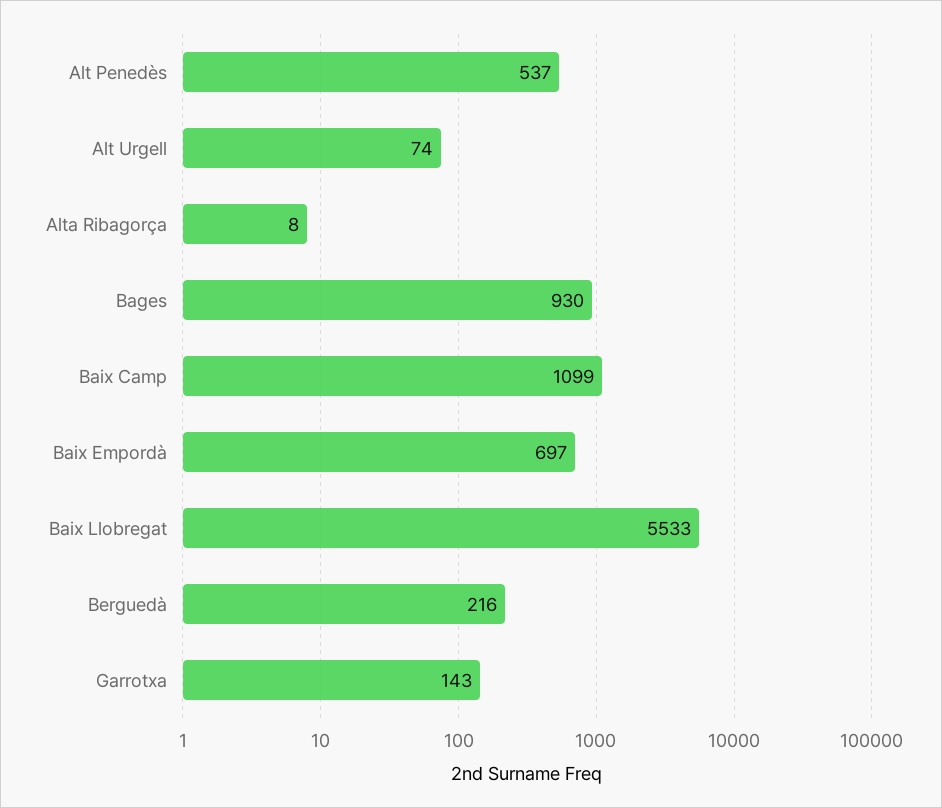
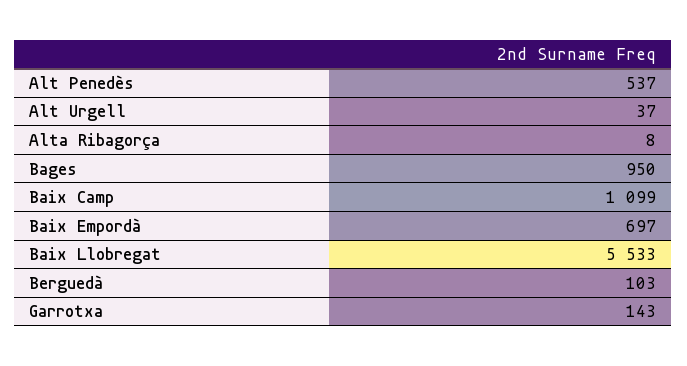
  {
    "Alt Penedès": 537,
-   "Alt Urgell": 74,
+   "Alt Urgell": 37,
    "Alta Ribagorça": 8,
-   "Bages": 930,
+   "Bages": 950,
    "Baix Camp": 1099,
    "Baix Empordà": 697,
    "Baix Llobregat": 5533,
-   "Berguedà": 216,
+   "Berguedà": 103,
    "Garrotxa": 143
  }

